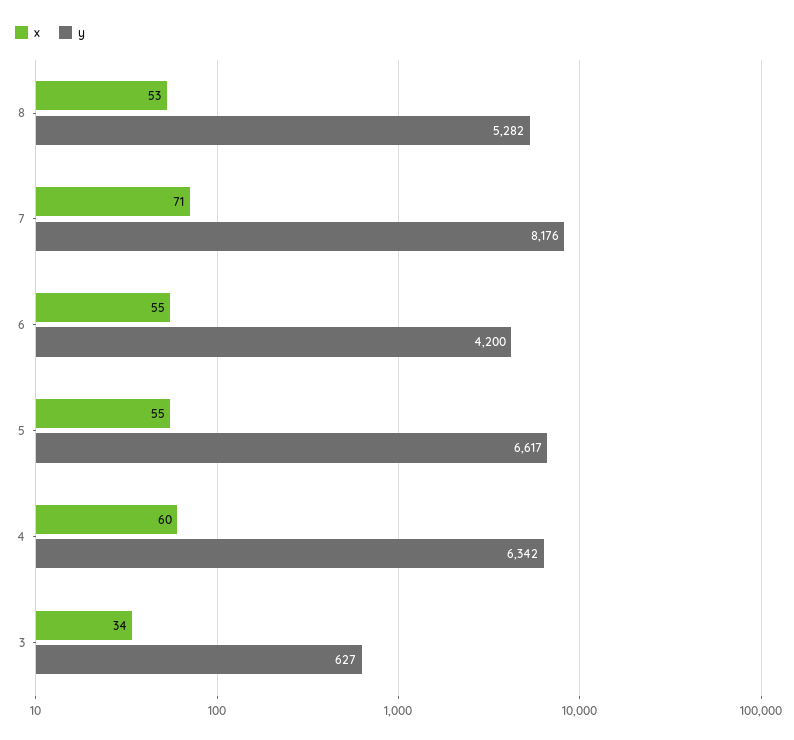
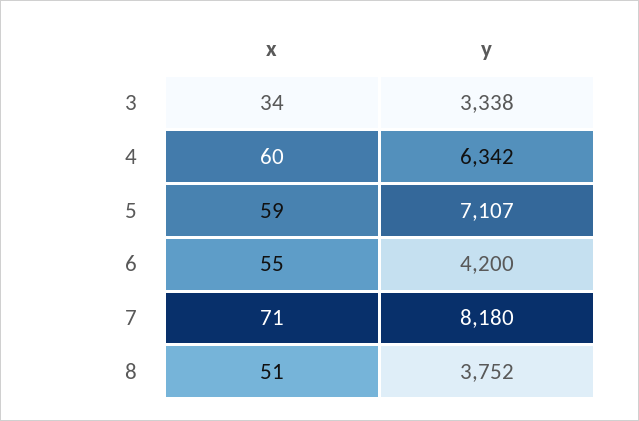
  {
    "x": {
-     "8": 53,
+     "8": 51,
      "7": 71,
      "6": 55,
-     "5": 55,
+     "5": 59,
      "4": 60,
      "3": 34
    },
    "y": {
-     "8": 5282,
+     "8": 3752,
-     "7": 8176,
+     "7": 8180,
      "6": 4200,
-     "5": 6617,
+     "5": 7107,
      "4": 6342,
-     "3": 627
+     "3": 3338
    }
  }

